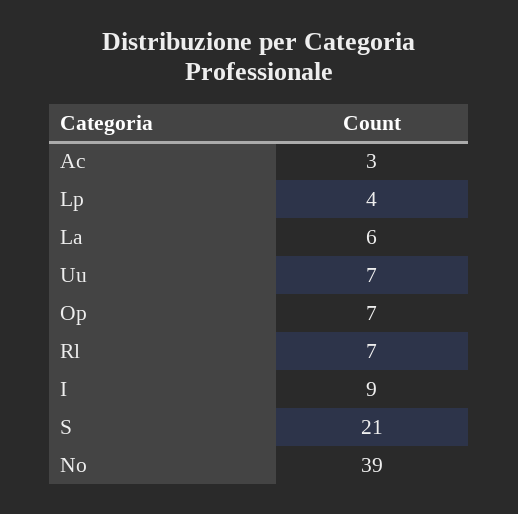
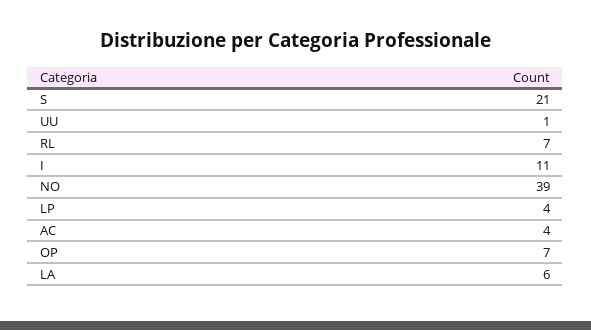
  {
-   "Ac": 3,
+   "Ac": 4,
    "Lp": 4,
    "La": 6,
-   "Uu": 7,
+   "Uu": 1,
    "Op": 7,
    "Rl": 7,
-   "I": 9,
+   "I": 11,
    "S": 21,
    "No": 39
  }

